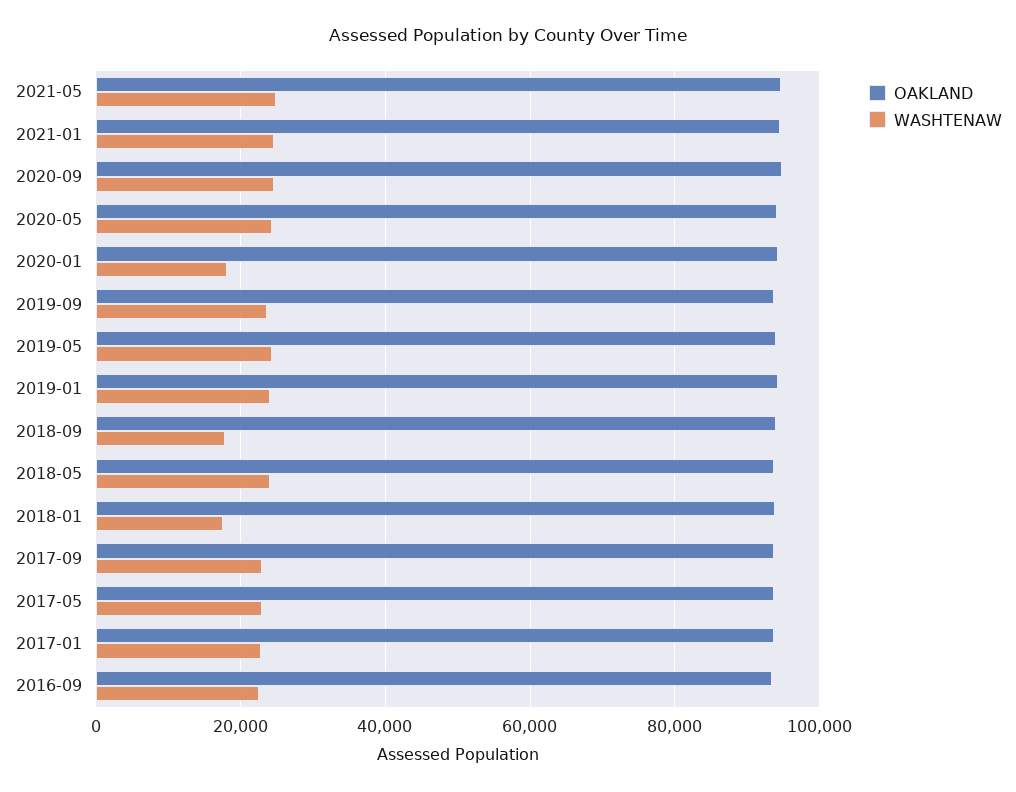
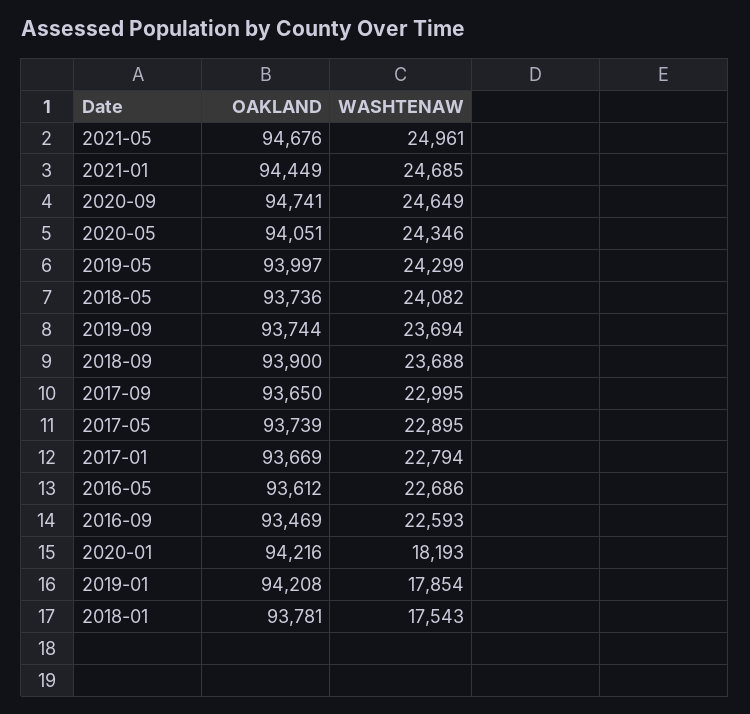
  {
    "OAKLAND": {
      "2021-05": 94676,
      "2021-01": 94449,
      "2020-09": 94741,
      "2020-05": 94051,
      "2020-01": 94216,
      "2019-09": 93744,
      "2019-05": 93997,
      "2019-01": 94208,
      "2018-09": 93900,
      "2018-05": 93736,
      "2018-01": 93781,
      "2017-09": 93650,
      "2017-05": 93739,
      "2017-01": 93669,
-     "2016-09": 93469
+     "2016-09": 93469,
+     "2016-05": 93612
    },
    "WASHTENAW": {
      "2021-05": 24961,
      "2021-01": 24685,
      "2020-09": 24649,
      "2020-05": 24346,
      "2020-01": 18193,
      "2019-09": 23694,
      "2019-05": 24299,
-     "2019-01": 24000,
+     "2019-01": 17854,
-     "2018-09": 18000,
+     "2018-09": 23688,
      "2018-05": 24082,
      "2018-01": 17543,
      "2017-09": 22995,
      "2017-05": 22895,
      "2017-01": 22794,
-     "2016-09": 22593
+     "2016-09": 22593,
+     "2016-05": 22686
    }
  }

